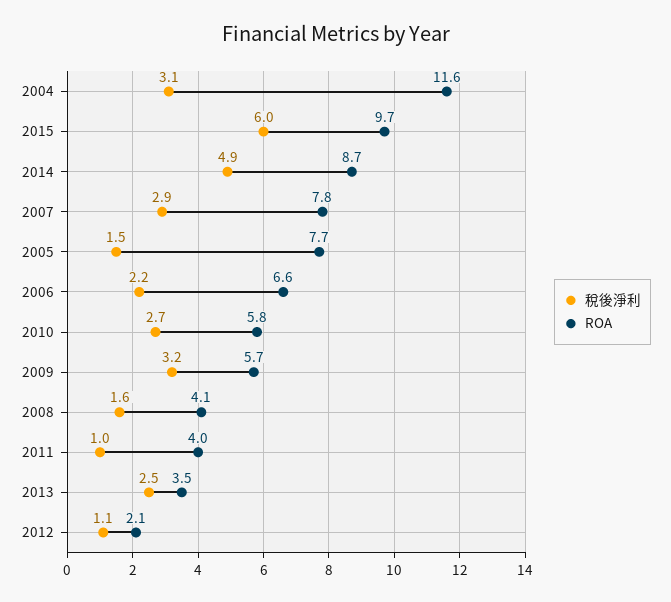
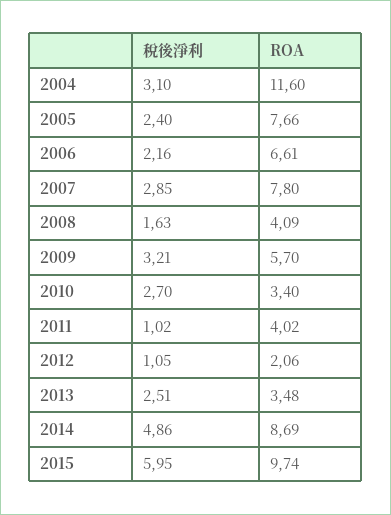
  {
    "稅後淨利": {
      "2004": 3.1,
      "2015": 5.95,
      "2014": 4.86,
      "2007": 2.85,
-     "2005": 1.5,
+     "2005": 2.4,
      "2006": 2.16,
      "2010": 2.7,
      "2009": 3.21,
      "2008": 1.63,
      "2011": 1.02,
      "2013": 2.51,
      "2012": 1.05
    },
    "ROA": {
      "2004": 11.6,
      "2015": 9.74,
      "2014": 8.69,
      "2007": 7.8,
      "2005": 7.66,
      "2006": 6.61,
-     "2010": 5.8,
+     "2010": 3.4,
      "2009": 5.7,
      "2008": 4.09,
      "2011": 4.02,
      "2013": 3.48,
      "2012": 2.06
    }
  }

